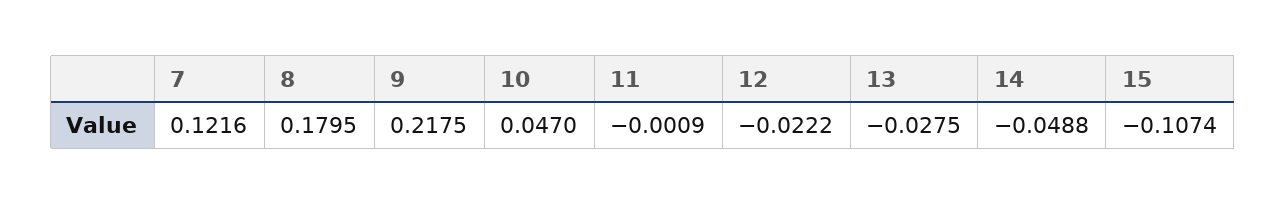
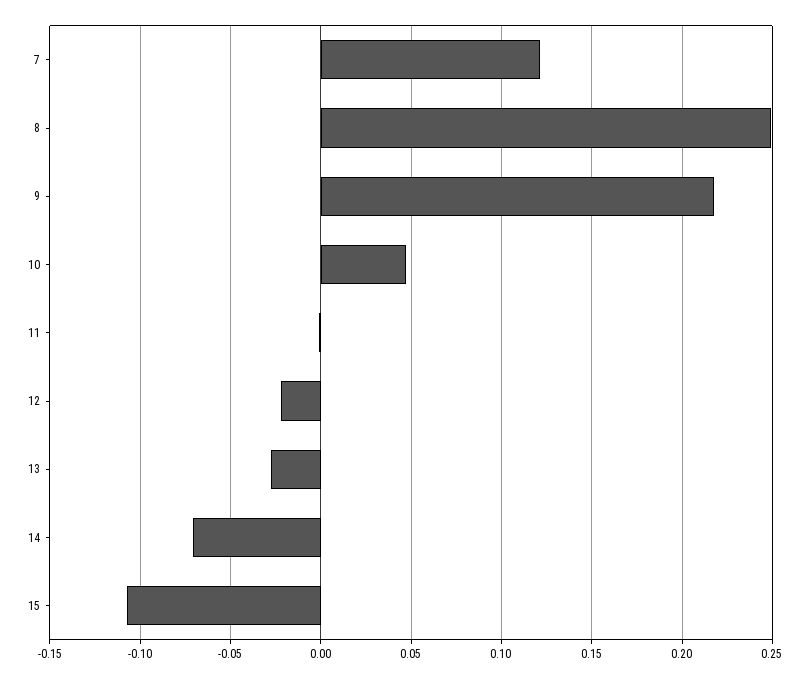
  {
    "7": 0.1216,
-   "8": 0.1795,
+   "8": 0.25,
    "9": 0.2175,
    "10": 0.047,
    "11": -0.0009,
    "12": -0.0222,
    "13": -0.0275,
-   "14": -0.0488,
+   "14": -0.07,
    "15": -0.1074
  }

